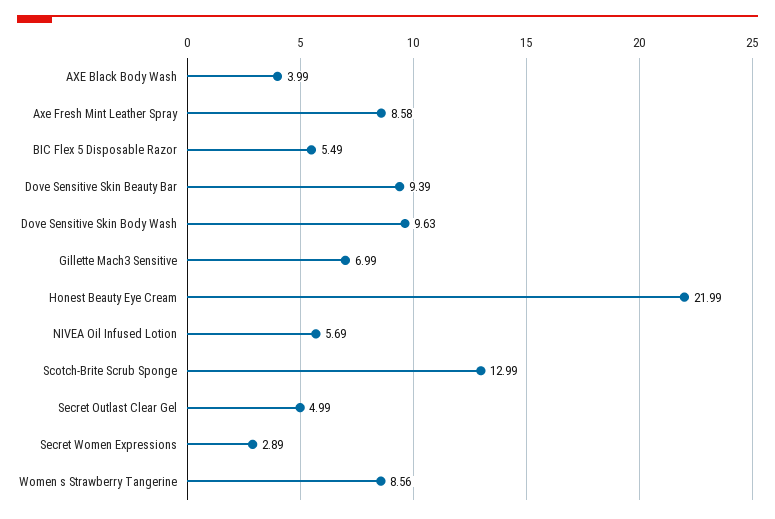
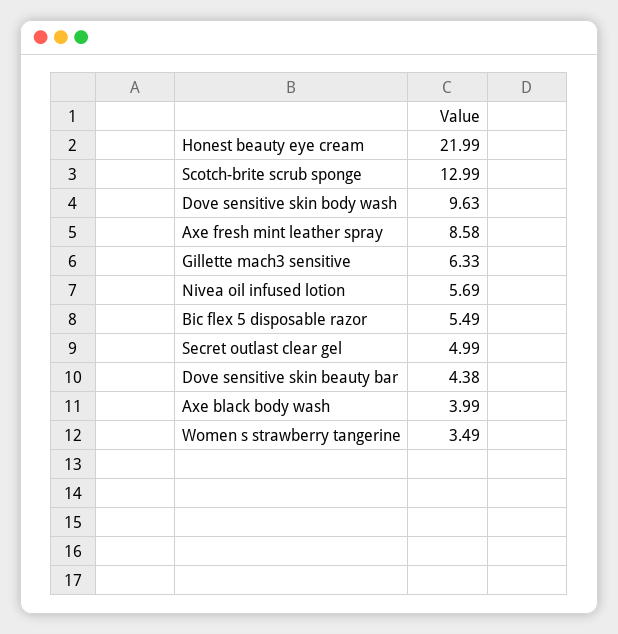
  {
    "AXE Black Body Wash": 3.99,
    "Axe Fresh Mint Leather Spray": 8.58,
    "BIC Flex 5 Disposable Razor": 5.49,
-   "Dove Sensitive Skin Beauty Bar": 9.39,
+   "Dove Sensitive Skin Beauty Bar": 4.38,
    "Dove Sensitive Skin Body Wash": 9.63,
-   "Gillette Mach3 Sensitive": 6.99,
+   "Gillette Mach3 Sensitive": 6.33,
    "Honest Beauty Eye Cream": 21.99,
    "NIVEA Oil Infused Lotion": 5.69,
    "Scotch-Brite Scrub Sponge": 12.99,
    "Secret Outlast Clear Gel": 4.99,
-   "Secret Women Expressions": 2.89,
-   "Women s Strawberry Tangerine": 8.56
+   "Women s Strawberry Tangerine": 3.49
  }

